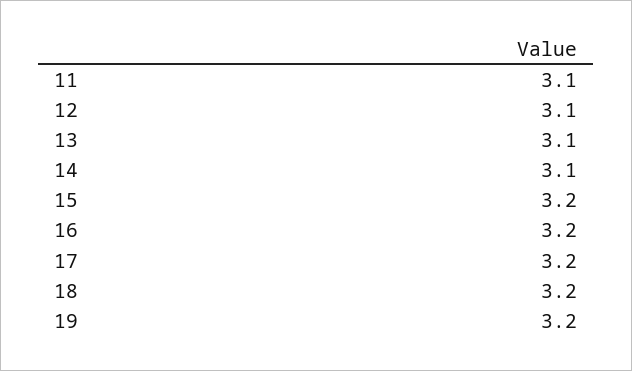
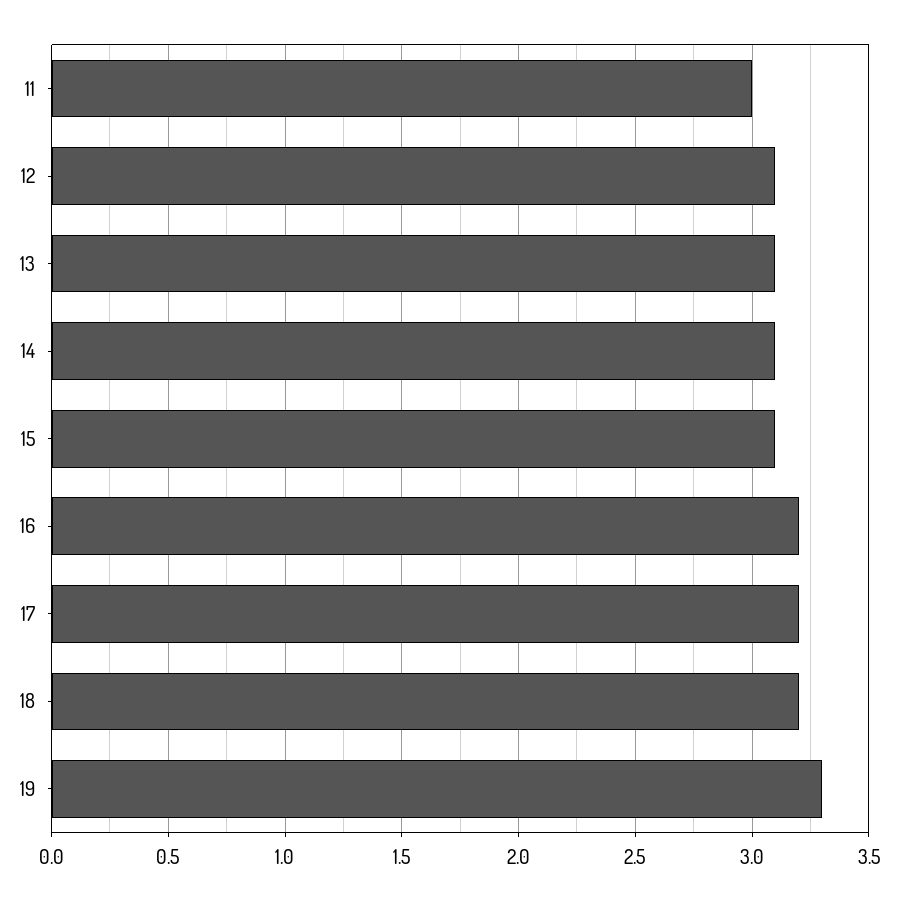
  {
-   "11": 3.1,
+   "11": 3,
    "12": 3.1,
    "13": 3.1,
    "14": 3.1,
-   "15": 3.2,
+   "15": 3.1,
    "16": 3.2,
    "17": 3.2,
    "18": 3.2,
-   "19": 3.2
+   "19": 3.3
  }

